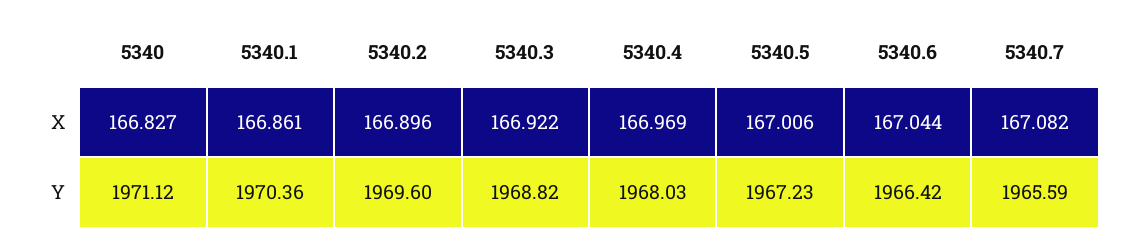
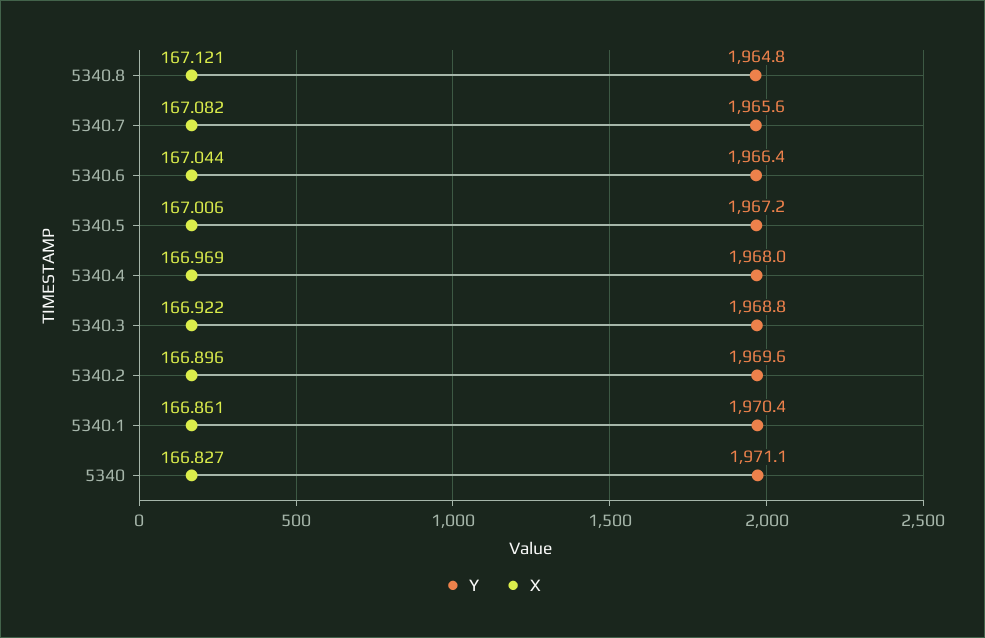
  {
    "X": {
      "5340": 166.827,
      "5340.1": 166.861,
      "5340.2": 166.896,
      "5340.3": 166.922,
      "5340.4": 166.969,
      "5340.5": 167.006,
      "5340.6": 167.044,
-     "5340.7": 167.082
+     "5340.7": 167.082,
+     "5340.8": 167.121
    },
    "Y": {
      "5340": 1971.12,
      "5340.1": 1970.36,
      "5340.2": 1969.6,
      "5340.3": 1968.82,
      "5340.4": 1968.03,
      "5340.5": 1967.23,
      "5340.6": 1966.42,
-     "5340.7": 1965.59
+     "5340.7": 1965.59,
+     "5340.8": 1964.8
    }
  }

